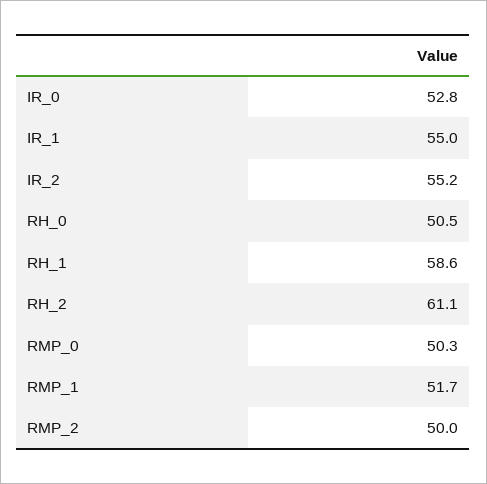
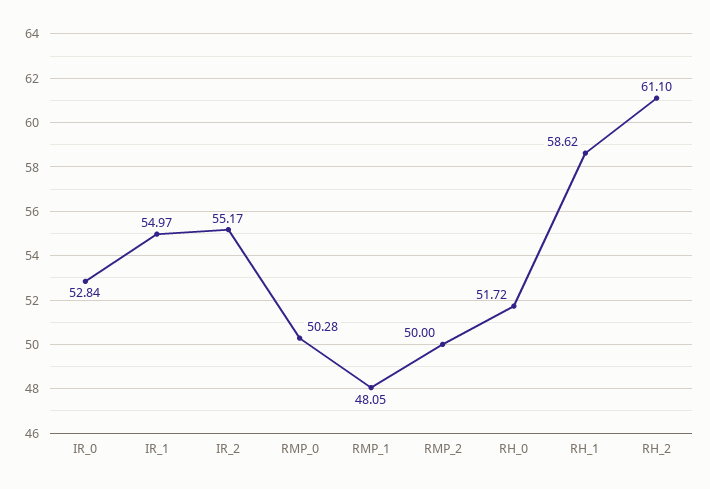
  {
    "IR_0": 52.84,
    "IR_1": 54.97,
    "IR_2": 55.17,
-   "RH_0": 50.5,
+   "RH_0": 51.72,
    "RH_1": 58.62,
    "RH_2": 61.1,
    "RMP_0": 50.28,
-   "RMP_1": 51.7,
+   "RMP_1": 48.05,
    "RMP_2": 50
  }

